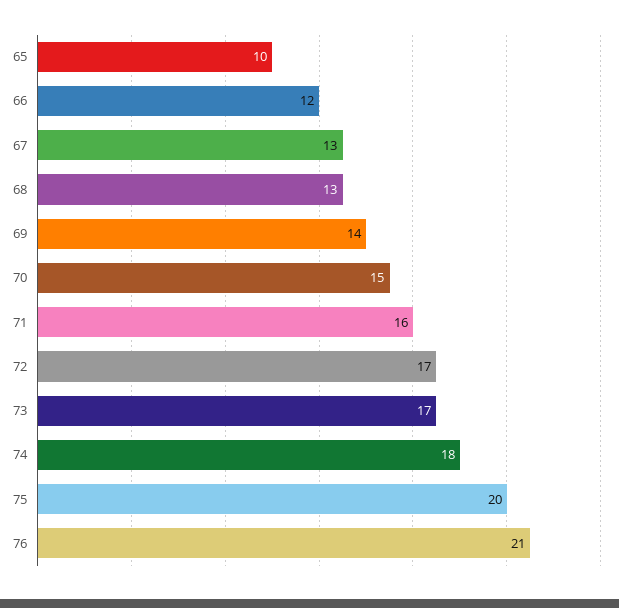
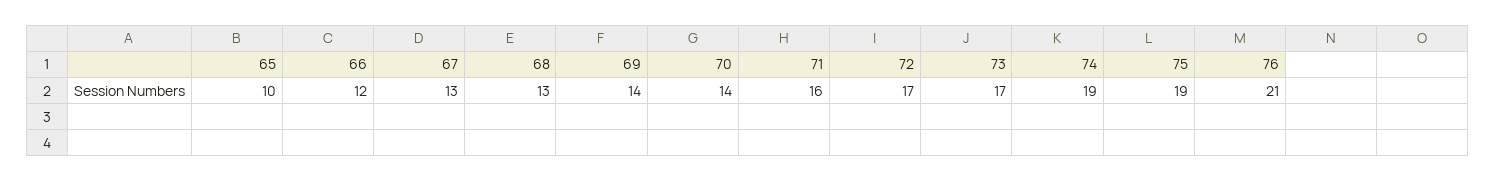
  {
    "65": 10,
    "66": 12,
    "67": 13,
    "68": 13,
    "69": 14,
-   "70": 15,
+   "70": 14,
    "71": 16,
    "72": 17,
    "73": 17,
-   "74": 18,
+   "74": 19,
-   "75": 20,
+   "75": 19,
    "76": 21
  }

